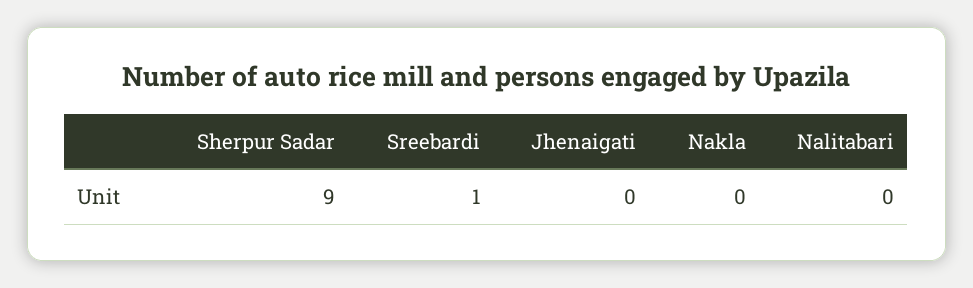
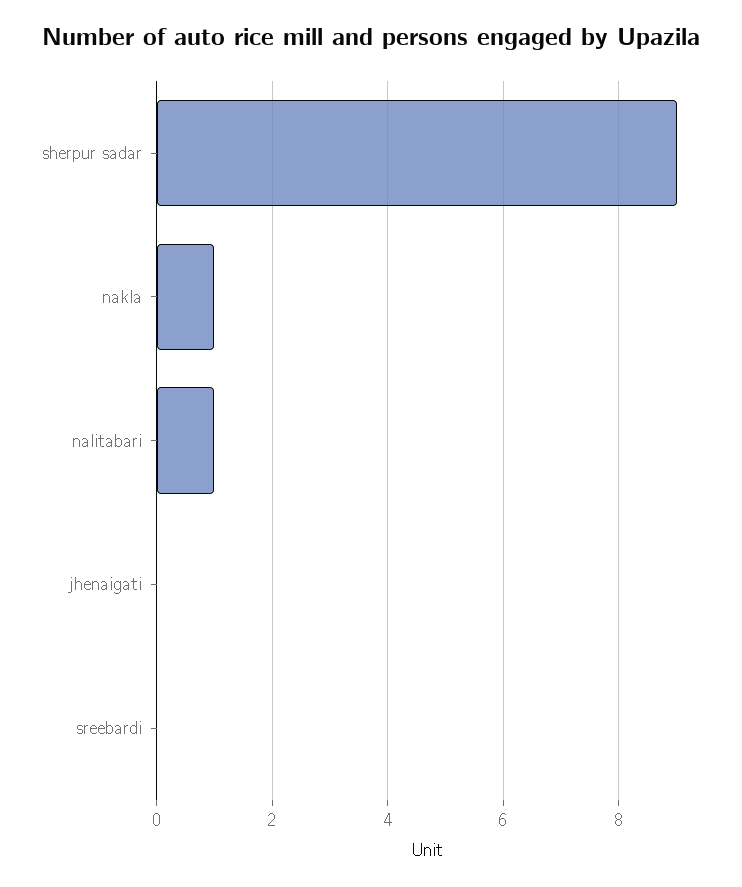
  {
    "Sherpur Sadar": 9,
-   "Sreebardi": 1,
+   "Sreebardi": 0,
    "Jhenaigati": 0,
-   "Nakla": 0,
+   "Nakla": 1,
-   "Nalitabari": 0
+   "Nalitabari": 1
  }

